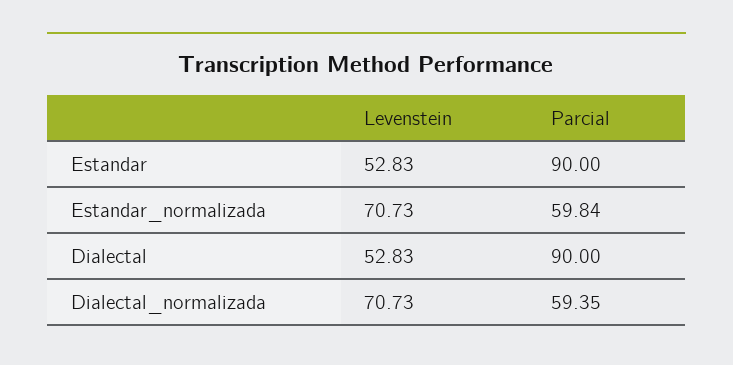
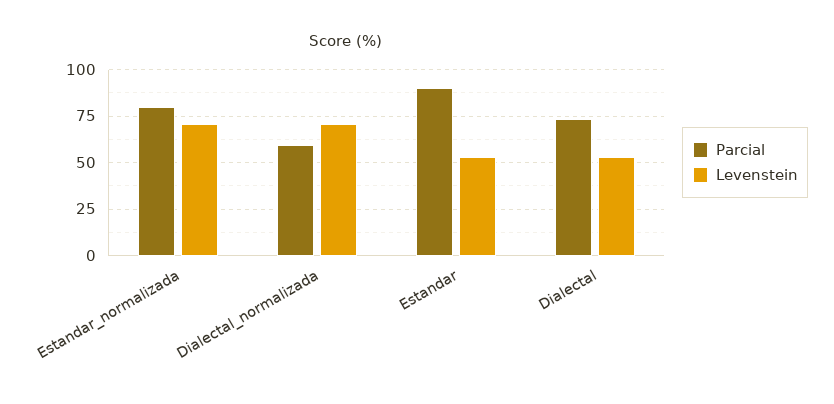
  {
    "Levenstein": {
      "Estandar": 52.83,
      "Estandar_normalizada": 70.73,
      "Dialectal": 52.83,
      "Dialectal_normalizada": 70.73
    },
    "Parcial": {
      "Estandar": 90,
-     "Estandar_normalizada": 59.84,
+     "Estandar_normalizada": 80,
-     "Dialectal": 90,
+     "Dialectal": 75,
      "Dialectal_normalizada": 59.35
    }
  }

